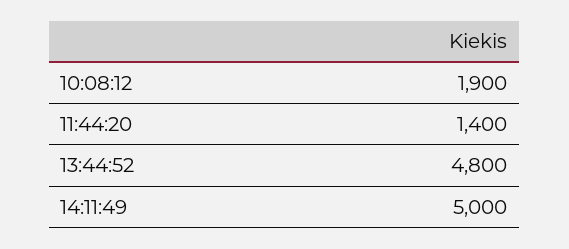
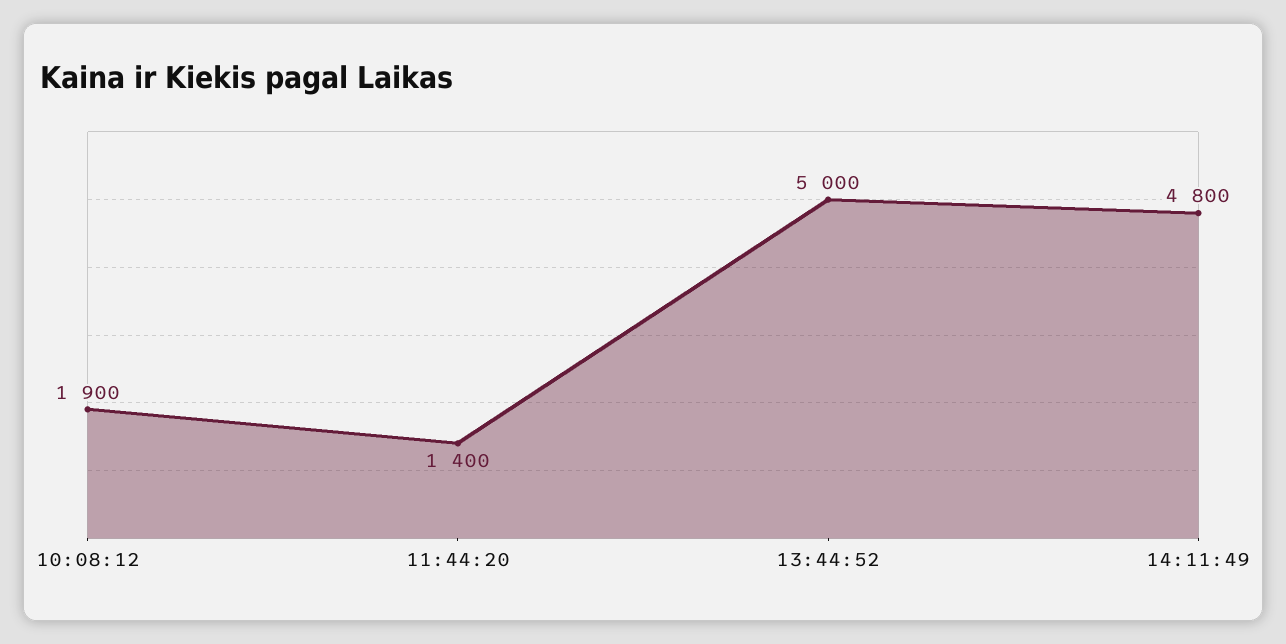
  {
    "10:08:12": 1900,
    "11:44:20": 1400,
-   "13:44:52": 4800,
+   "13:44:52": 5000,
-   "14:11:49": 5000
+   "14:11:49": 4800
  }

